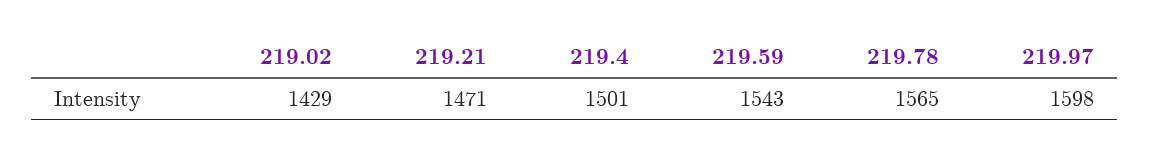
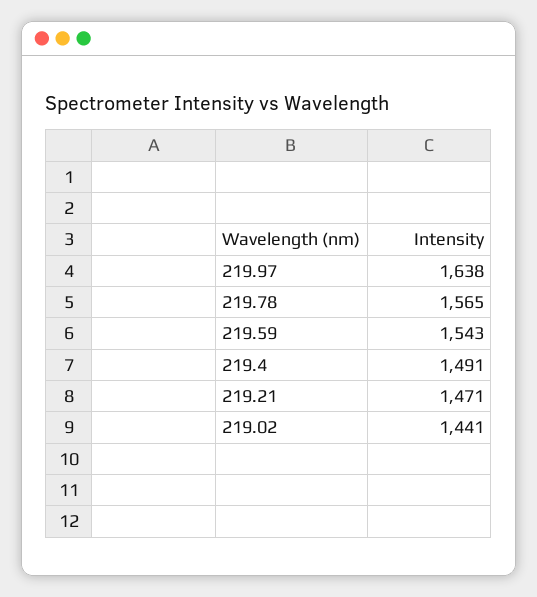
  {
-   "219.02": 1429,
+   "219.02": 1441,
    "219.21": 1471,
-   "219.4": 1501,
+   "219.4": 1491,
    "219.59": 1543,
    "219.78": 1565,
-   "219.97": 1598
+   "219.97": 1638
  }

